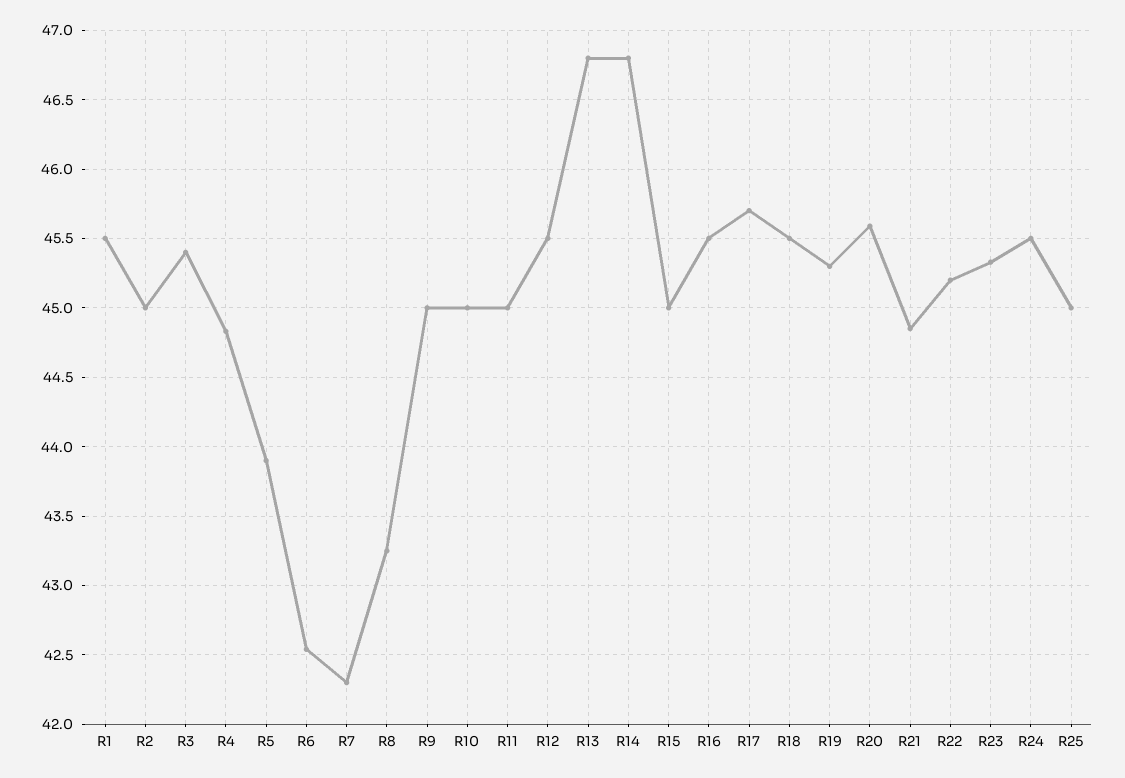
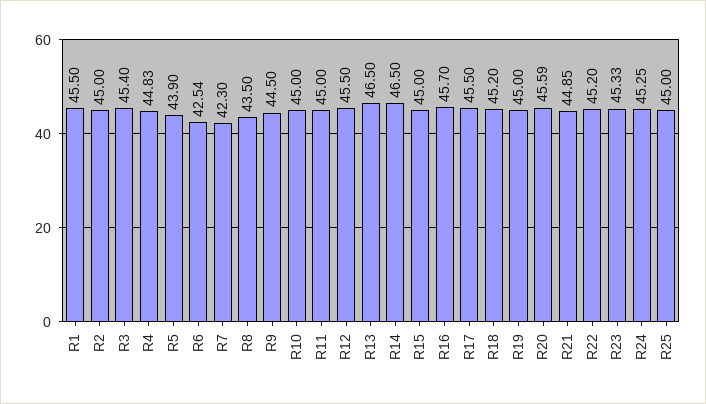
  {
    "R1": 45.5,
    "R2": 45,
    "R3": 45.4,
    "R4": 44.83,
    "R5": 43.9,
    "R6": 42.54,
    "R7": 42.3,
-   "R8": 43.25,
+   "R8": 43.5,
-   "R9": 45,
+   "R9": 44.5,
    "R10": 45,
    "R11": 45,
    "R12": 45.5,
-   "R13": 46.8,
+   "R13": 46.5,
-   "R14": 46.8,
+   "R14": 46.5,
    "R15": 45,
-   "R16": 45.5,
+   "R16": 45.7,
-   "R17": 45.7,
+   "R17": 45.5,
-   "R18": 45.5,
+   "R18": 45.2,
-   "R19": 45.3,
+   "R19": 45,
    "R20": 45.59,
    "R21": 44.85,
    "R22": 45.2,
    "R23": 45.33,
-   "R24": 45.5,
+   "R24": 45.25,
    "R25": 45
  }

